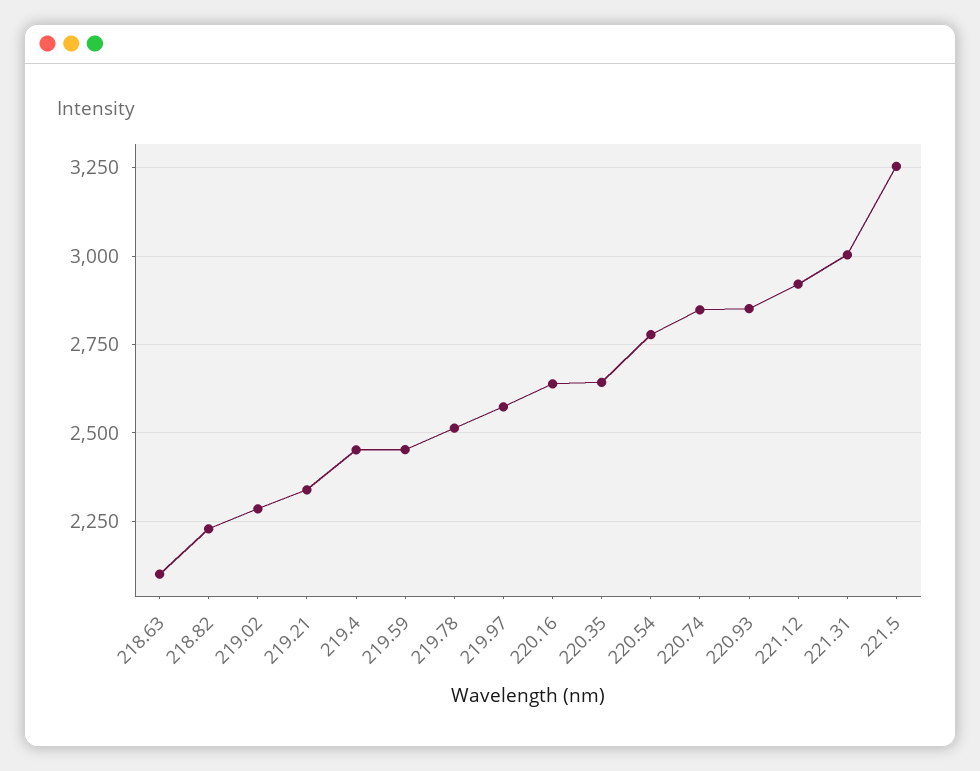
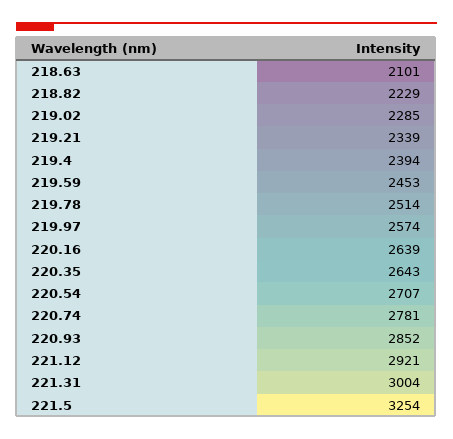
  {
    "218.63": 2101,
    "218.82": 2229,
    "219.02": 2285,
    "219.21": 2339,
-   "219.4": 2450,
+   "219.4": 2394,
    "219.59": 2453,
    "219.78": 2514,
    "219.97": 2574,
    "220.16": 2639,
    "220.35": 2643,
-   "220.54": 2775,
+   "220.54": 2707,
-   "220.74": 2850,
+   "220.74": 2781,
    "220.93": 2852,
    "221.12": 2921,
    "221.31": 3004,
    "221.5": 3254
  }

